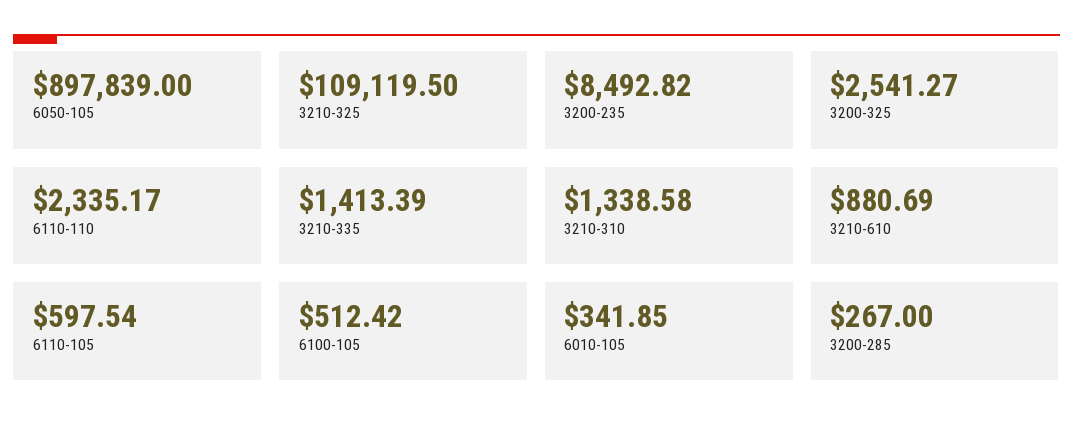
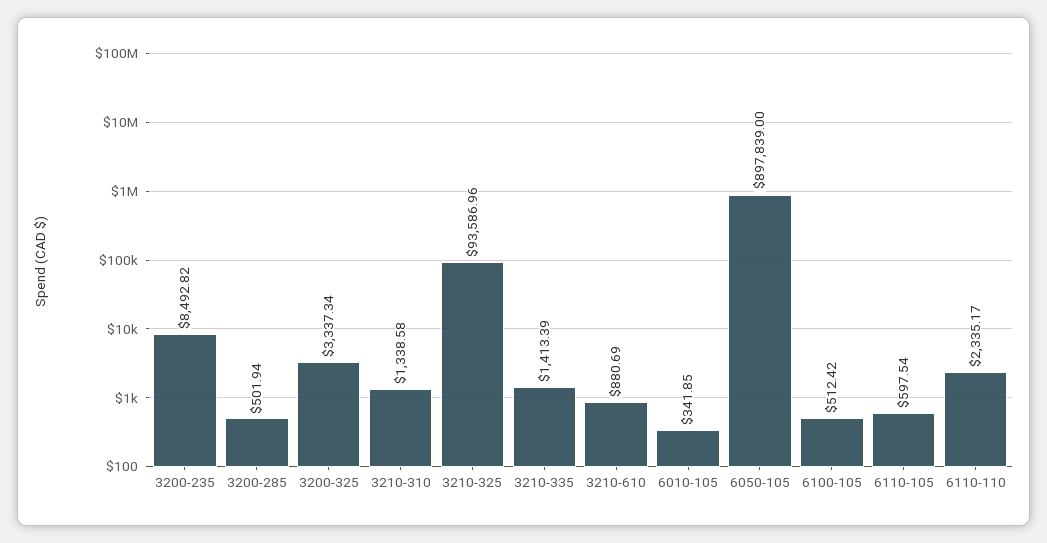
  {
    "6050-105": 897839,
-   "3210-325": 109119.5,
+   "3210-325": 93586.96,
    "3200-235": 8492.82,
-   "3200-325": 2541.27,
+   "3200-325": 3337.34,
    "6110-110": 2335.17,
    "3210-335": 1413.39,
    "3210-310": 1338.58,
    "3210-610": 880.69,
    "6110-105": 597.54,
    "6100-105": 512.42,
    "6010-105": 341.85,
-   "3200-285": 267
+   "3200-285": 501.94
  }

